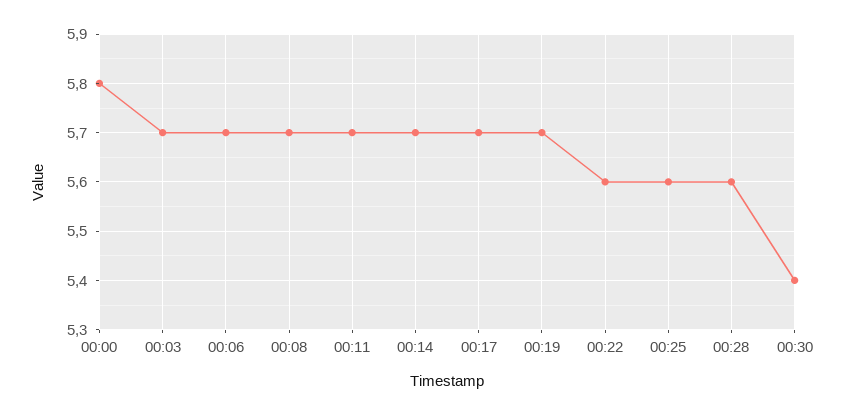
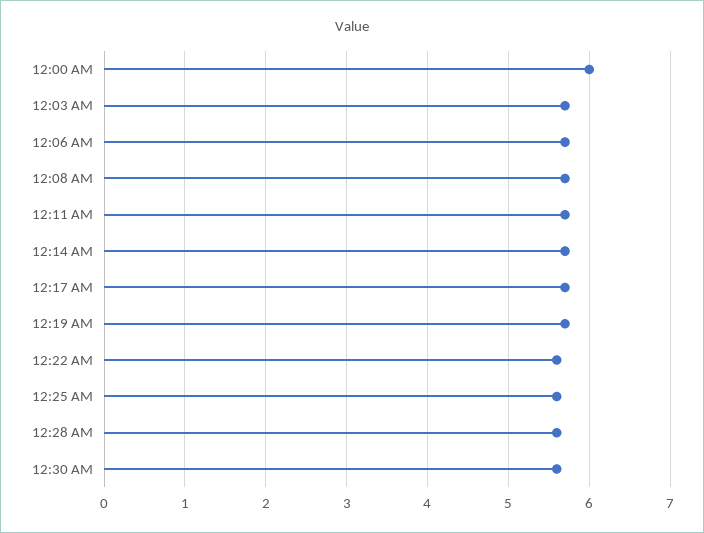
  {
-   "00:00": 5.8,
+   "00:00": 6,
    "00:03": 5.7,
    "00:06": 5.7,
    "00:08": 5.7,
    "00:11": 5.7,
    "00:14": 5.7,
    "00:17": 5.7,
    "00:19": 5.7,
    "00:22": 5.6,
    "00:25": 5.6,
    "00:28": 5.6,
-   "00:30": 5.4
+   "00:30": 5.6
  }

